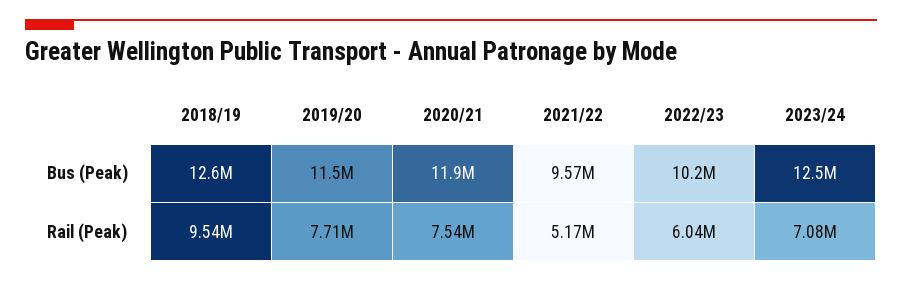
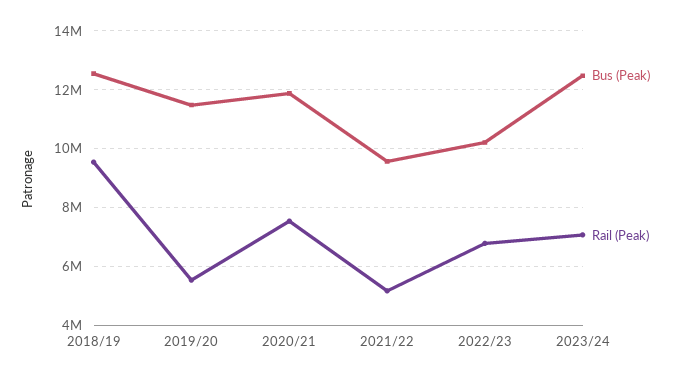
  {
    "Bus (Peak)": {
      "2018/19": 12600000,
      "2019/20": 11500000,
      "2020/21": 11900000,
      "2021/22": 9570000,
      "2022/23": 10200000,
      "2023/24": 12500000
    },
    "Rail (Peak)": {
      "2018/19": 9540000,
-     "2019/20": 7710000,
+     "2019/20": 5500000,
      "2020/21": 7540000,
      "2021/22": 5170000,
-     "2022/23": 6040000,
+     "2022/23": 6750000,
      "2023/24": 7080000
    }
  }

